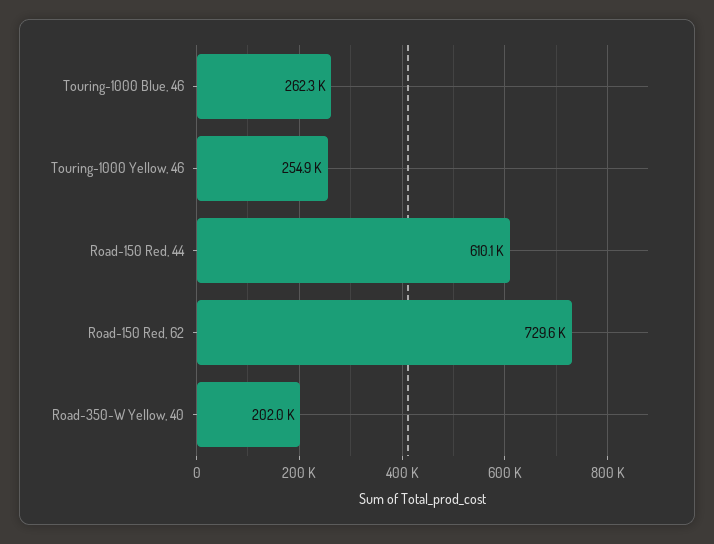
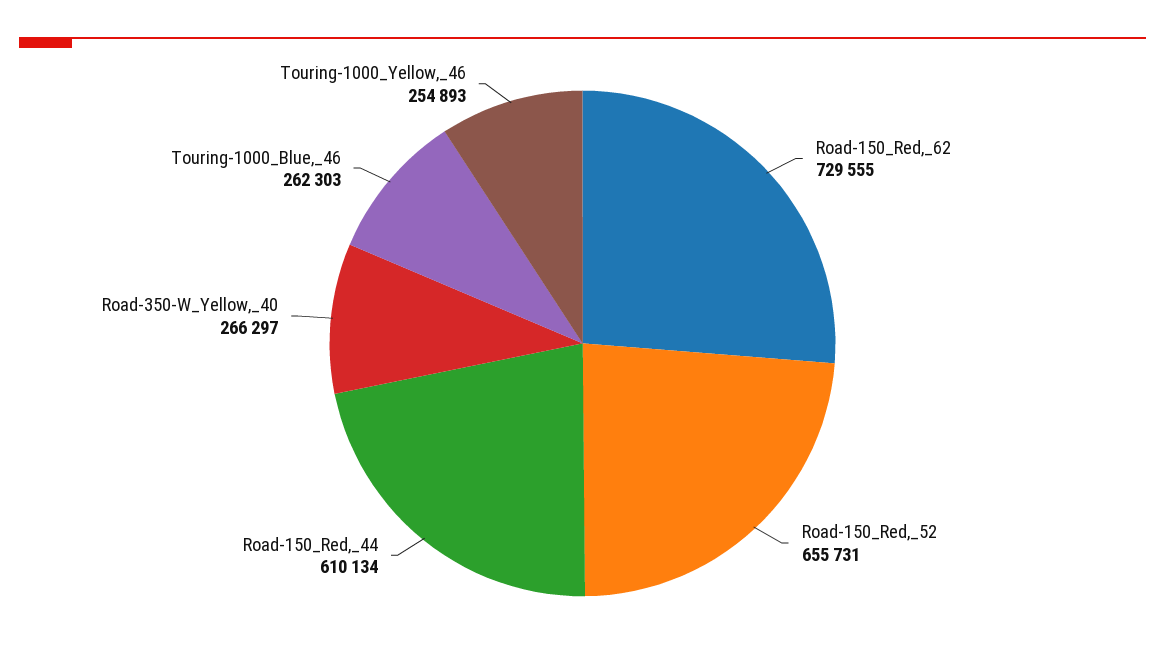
  {
    "Touring-1000 Blue, 46": 262303,
    "Touring-1000 Yellow, 46": 254893,
    "Road-150 Red, 44": 610134,
    "Road-150 Red, 62": 729555,
-   "Road-350-W Yellow, 40": 202000
+   "Road-350-W Yellow, 40": 266297,
+   "Road-150_Red,_52": 655731
  }

